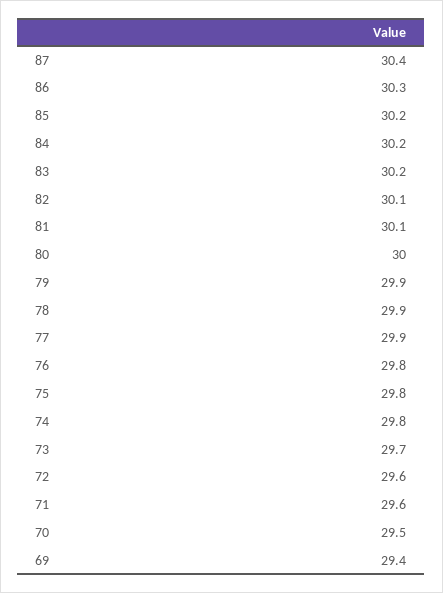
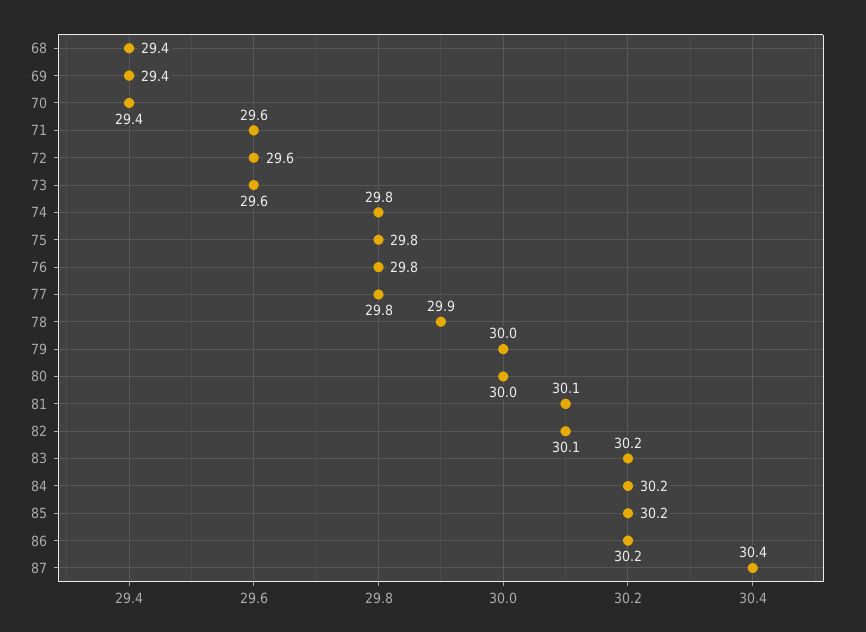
  {
    "87": 30.4,
-   "86": 30.3,
+   "86": 30.2,
    "85": 30.2,
    "84": 30.2,
    "83": 30.2,
    "82": 30.1,
    "81": 30.1,
    "80": 30,
-   "79": 29.9,
+   "79": 30,
    "78": 29.9,
-   "77": 29.9,
+   "77": 29.8,
    "76": 29.8,
    "75": 29.8,
    "74": 29.8,
-   "73": 29.7,
+   "73": 29.6,
    "72": 29.6,
    "71": 29.6,
-   "70": 29.5,
+   "70": 29.4,
-   "69": 29.4
+   "69": 29.4,
+   "68": 29.4
  }

